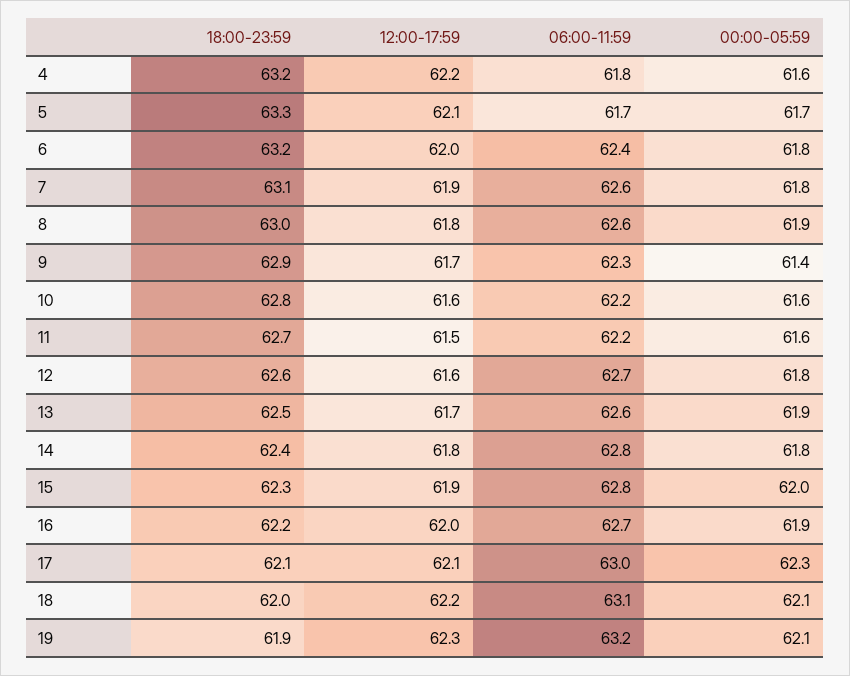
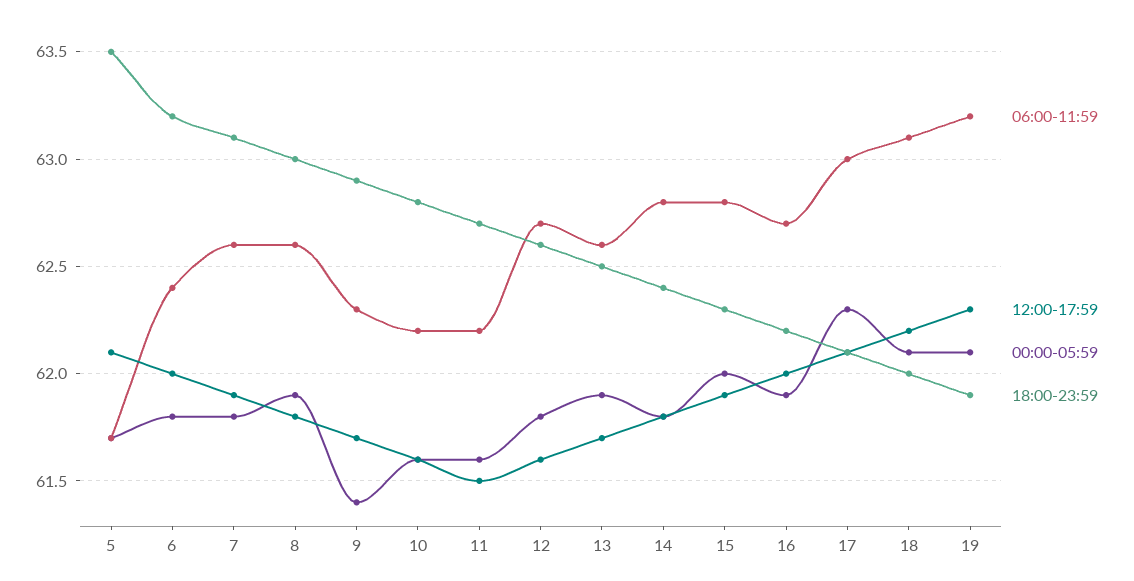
  {
    "18:00-23:59": {
-     "4": 63.2,
-     "5": 63.3,
+     "5": 63.5,
      "6": 63.2,
      "7": 63.1,
      "8": 63,
      "9": 62.9,
      "10": 62.8,
      "11": 62.7,
      "12": 62.6,
      "13": 62.5,
      "14": 62.4,
      "15": 62.3,
      "16": 62.2,
      "17": 62.1,
      "18": 62,
      "19": 61.9
    },
    "12:00-17:59": {
-     "4": 62.2,
      "5": 62.1,
      "6": 62,
      "7": 61.9,
      "8": 61.8,
      "9": 61.7,
      "10": 61.6,
      "11": 61.5,
      "12": 61.6,
      "13": 61.7,
      "14": 61.8,
      "15": 61.9,
      "16": 62,
      "17": 62.1,
      "18": 62.2,
      "19": 62.3
    },
    "06:00-11:59": {
-     "4": 61.8,
      "5": 61.7,
      "6": 62.4,
      "7": 62.6,
      "8": 62.6,
      "9": 62.3,
      "10": 62.2,
      "11": 62.2,
      "12": 62.7,
      "13": 62.6,
      "14": 62.8,
      "15": 62.8,
      "16": 62.7,
      "17": 63,
      "18": 63.1,
      "19": 63.2
    },
    "00:00-05:59": {
-     "4": 61.6,
      "5": 61.7,
      "6": 61.8,
      "7": 61.8,
      "8": 61.9,
      "9": 61.4,
      "10": 61.6,
      "11": 61.6,
      "12": 61.8,
      "13": 61.9,
      "14": 61.8,
      "15": 62,
      "16": 61.9,
      "17": 62.3,
      "18": 62.1,
      "19": 62.1
    }
  }

